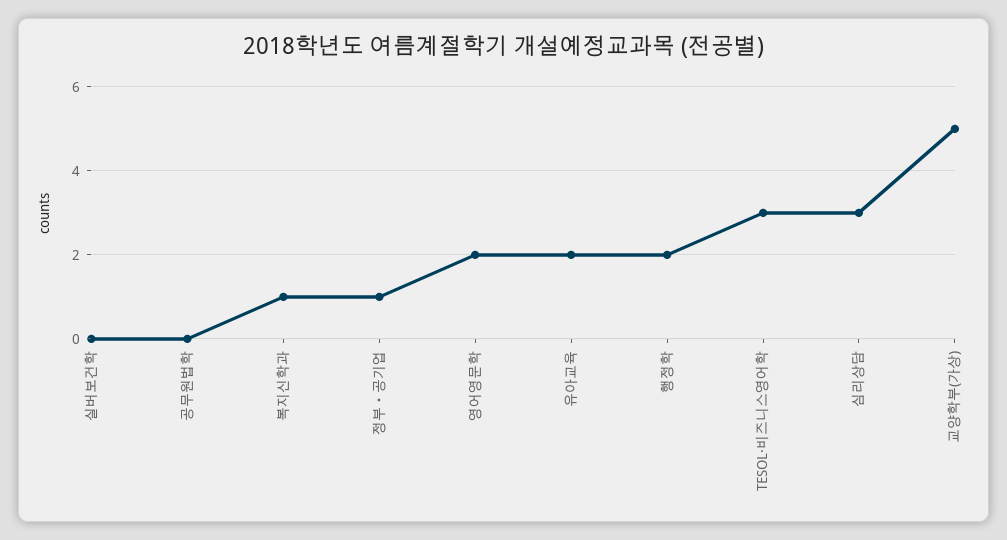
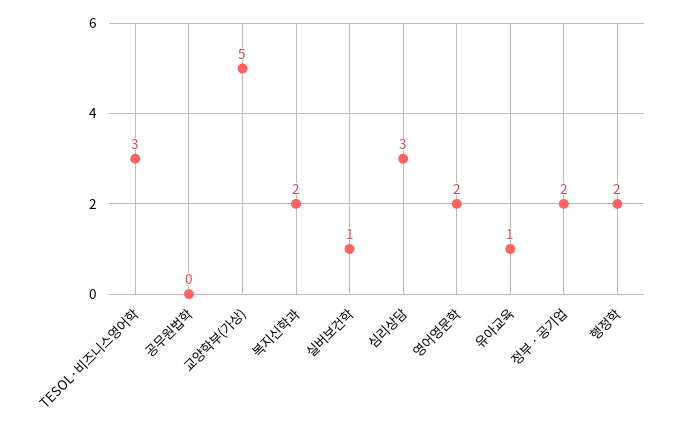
  {
-   "실버보건학": 0,
+   "실버보건학": 1,
    "공무원법학": 0,
-   "복지신학과": 1,
+   "복지신학과": 2,
-   "정부ㆍ공기업": 1,
+   "정부ㆍ공기업": 2,
    "영어영문학": 2,
-   "유아교육": 2,
+   "유아교육": 1,
    "행정학": 2,
    "TESOL·비즈니스영어학": 3,
    "심리상담": 3,
    "교양학부(가상)": 5
  }

